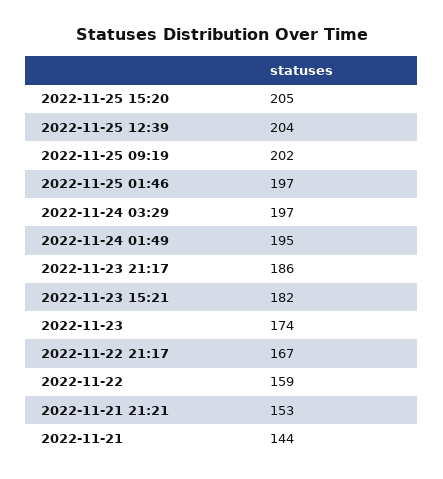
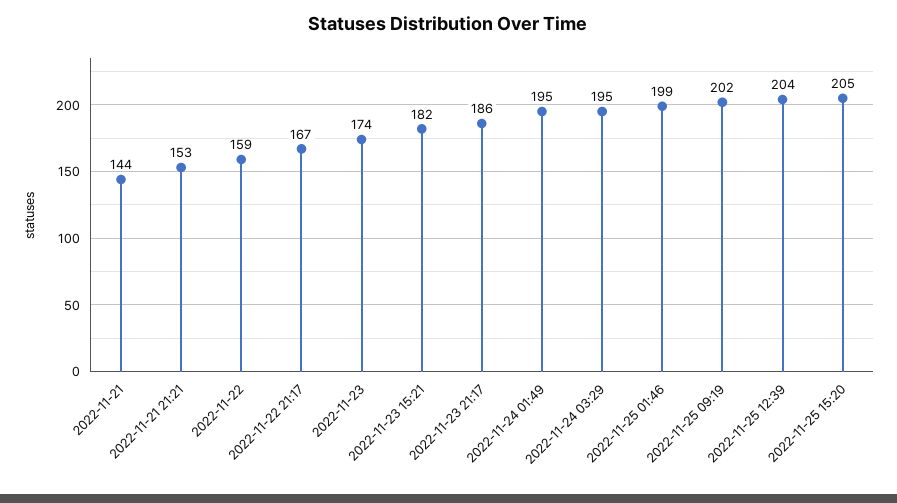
  {
    "2022-11-25 15:20": 205,
    "2022-11-25 12:39": 204,
    "2022-11-25 09:19": 202,
-   "2022-11-25 01:46": 197,
+   "2022-11-25 01:46": 199,
-   "2022-11-24 03:29": 197,
+   "2022-11-24 03:29": 195,
    "2022-11-24 01:49": 195,
    "2022-11-23 21:17": 186,
    "2022-11-23 15:21": 182,
    "2022-11-23": 174,
    "2022-11-22 21:17": 167,
    "2022-11-22": 159,
    "2022-11-21 21:21": 153,
    "2022-11-21": 144
  }

